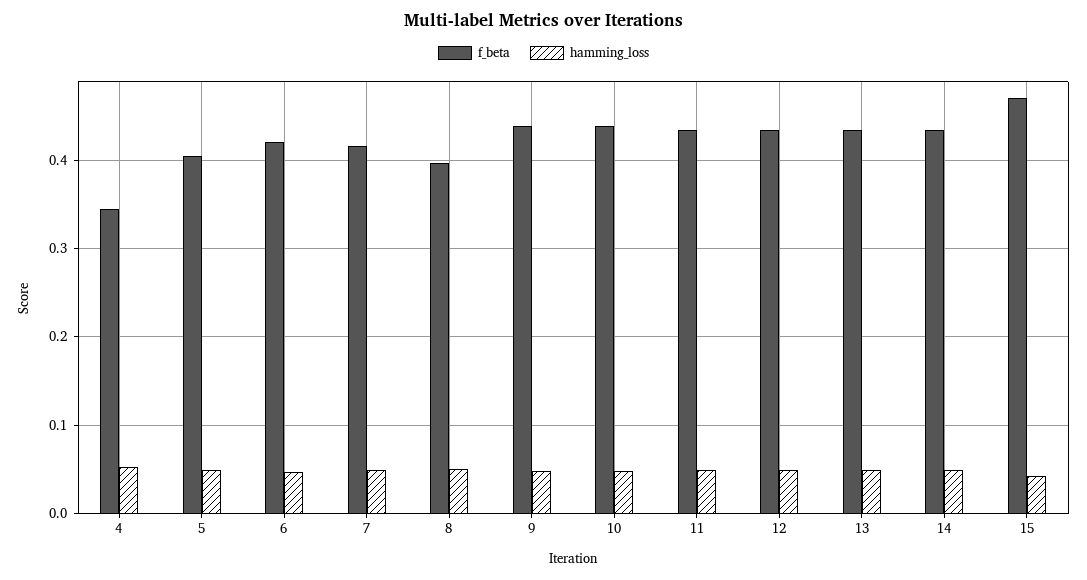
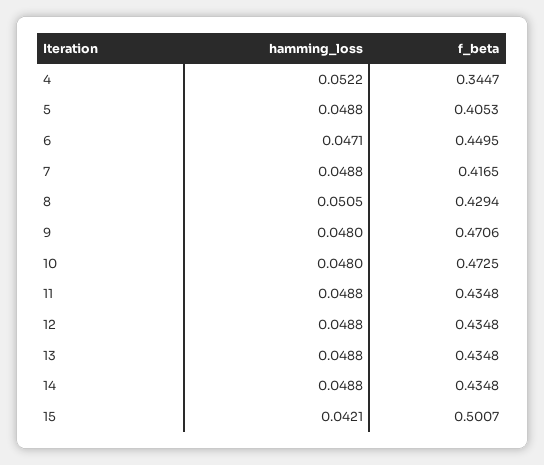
  {
    "f_beta": {
      "4": 0.3447,
      "5": 0.4053,
-     "6": 0.42,
+     "6": 0.4495,
      "7": 0.4165,
-     "8": 0.4,
+     "8": 0.4294,
-     "9": 0.44,
+     "9": 0.4706,
-     "10": 0.44,
+     "10": 0.4725,
      "11": 0.4348,
      "12": 0.4348,
      "13": 0.4348,
      "14": 0.4348,
-     "15": 0.47
+     "15": 0.5007
    },
    "hamming_loss": {
      "4": 0.0522,
      "5": 0.0488,
      "6": 0.0471,
      "7": 0.0488,
      "8": 0.0505,
      "9": 0.048,
      "10": 0.048,
      "11": 0.0488,
      "12": 0.0488,
      "13": 0.0488,
      "14": 0.0488,
      "15": 0.0421
    }
  }

